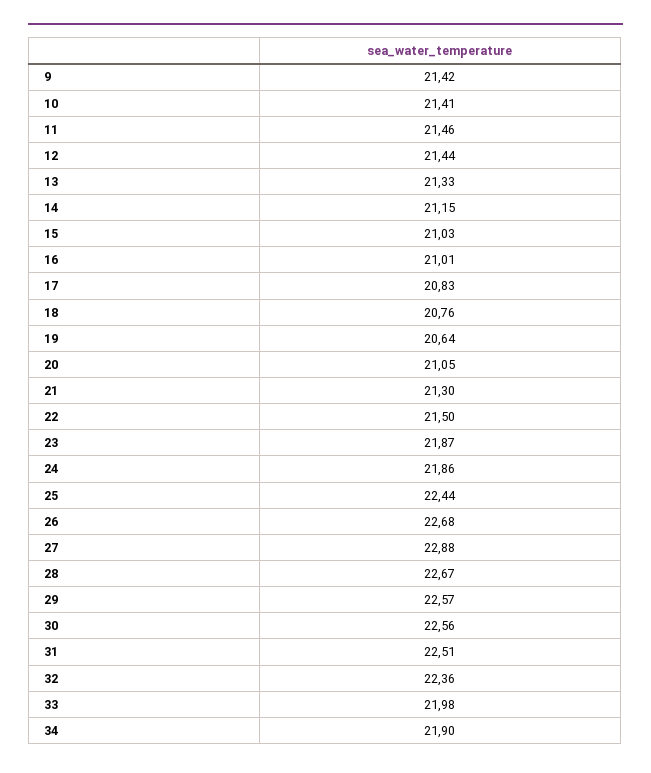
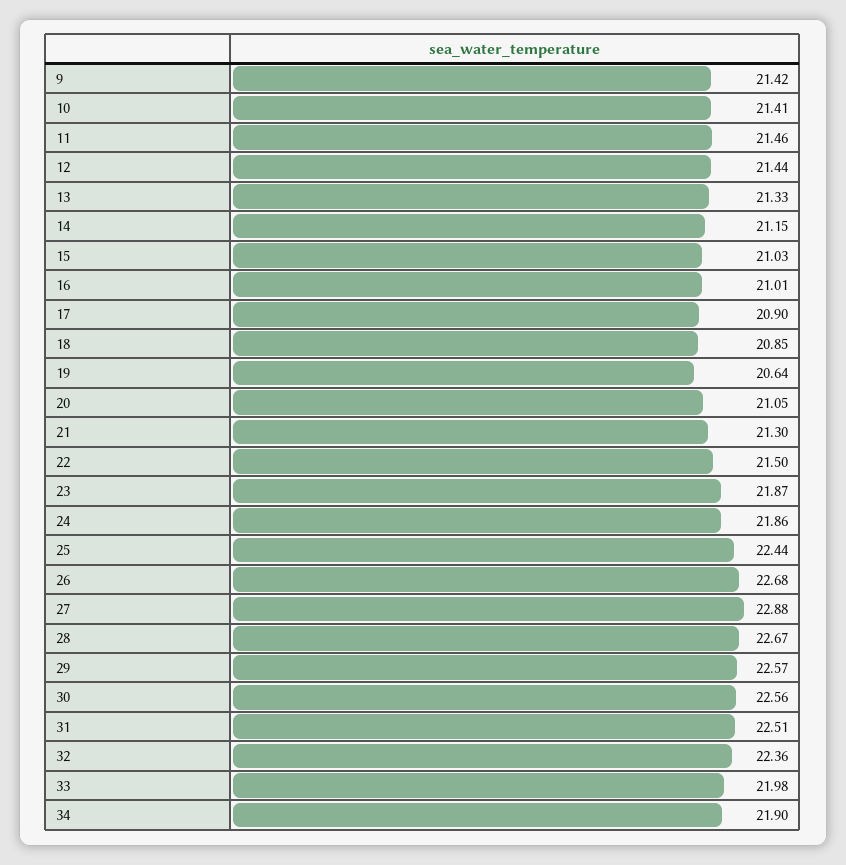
  {
    "9": 21.42,
    "10": 21.41,
    "11": 21.46,
    "12": 21.44,
    "13": 21.33,
    "14": 21.15,
    "15": 21.03,
    "16": 21.01,
-   "17": 20.83,
+   "17": 20.9,
-   "18": 20.76,
+   "18": 20.85,
    "19": 20.64,
    "20": 21.05,
    "21": 21.3,
    "22": 21.5,
    "23": 21.87,
    "24": 21.86,
    "25": 22.44,
    "26": 22.68,
    "27": 22.88,
    "28": 22.67,
    "29": 22.57,
    "30": 22.56,
    "31": 22.51,
    "32": 22.36,
    "33": 21.98,
    "34": 21.9
  }

